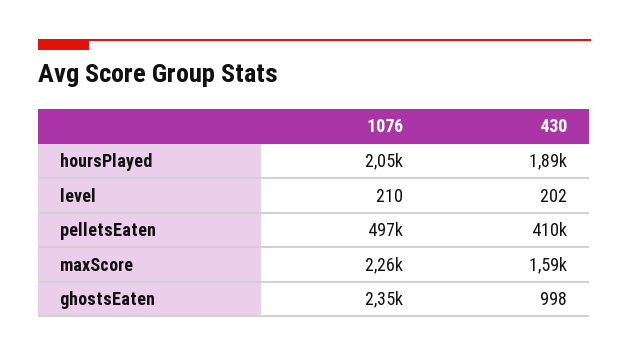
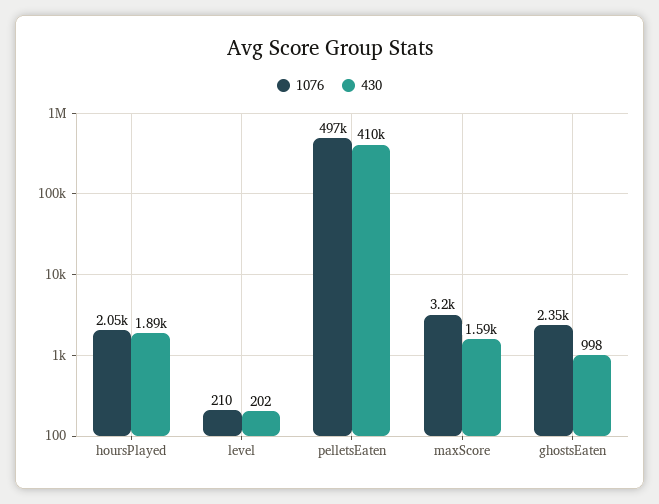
  {
    "1076": {
      "hoursPlayed": 2050,
      "level": 210,
      "pelletsEaten": 497000,
-     "maxScore": 2260,
+     "maxScore": 3200,
      "ghostsEaten": 2350
    },
    "430": {
      "hoursPlayed": 1890,
      "level": 202,
      "pelletsEaten": 410000,
      "maxScore": 1590,
      "ghostsEaten": 998
    }
  }

